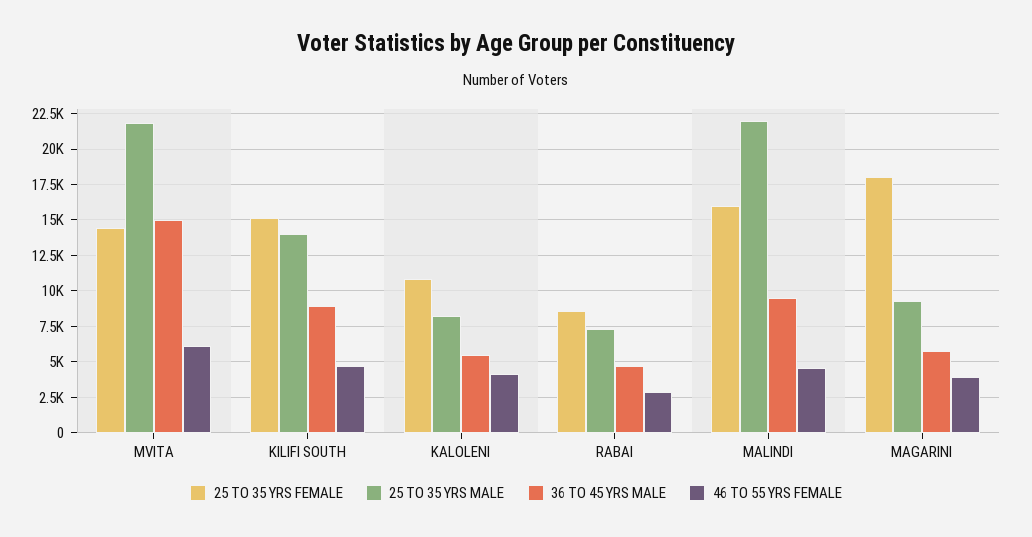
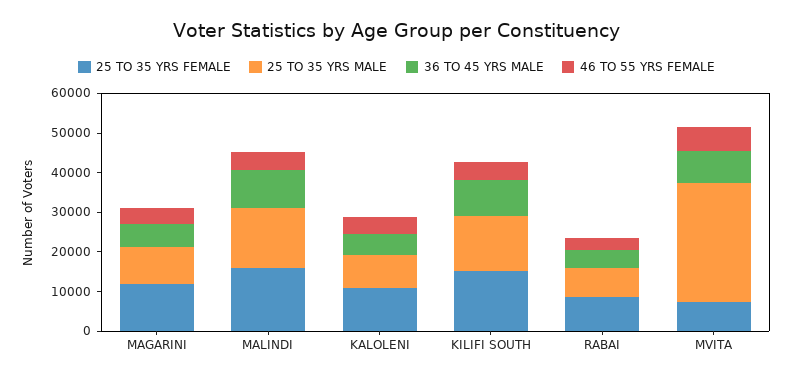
  {
    "25 TO 35 YRS FEMALE": {
-     "MVITA": 14500,
+     "MVITA": 7500,
      "KILIFI SOUTH": 15000,
      "KALOLENI": 11000,
      "RABAI": 8500,
      "MALINDI": 16000,
-     "MAGARINI": 18000
+     "MAGARINI": 12500
    },
    "25 TO 35 YRS MALE": {
-     "MVITA": 22000,
+     "MVITA": 30000,
      "KILIFI SOUTH": 14000,
      "KALOLENI": 8000,
      "RABAI": 7500,
-     "MALINDI": 22000,
+     "MALINDI": 15000,
      "MAGARINI": 9500
    },
    "36 TO 45 YRS MALE": {
-     "MVITA": 15000,
+     "MVITA": 7500,
      "KILIFI SOUTH": 9000,
      "KALOLENI": 5500,
      "RABAI": 4500,
      "MALINDI": 9500,
      "MAGARINI": 6000
    },
    "46 TO 55 YRS FEMALE": {
      "MVITA": 6000,
      "KILIFI SOUTH": 4500,
      "KALOLENI": 4000,
      "RABAI": 3000,
      "MALINDI": 4500,
      "MAGARINI": 4000
    }
  }

